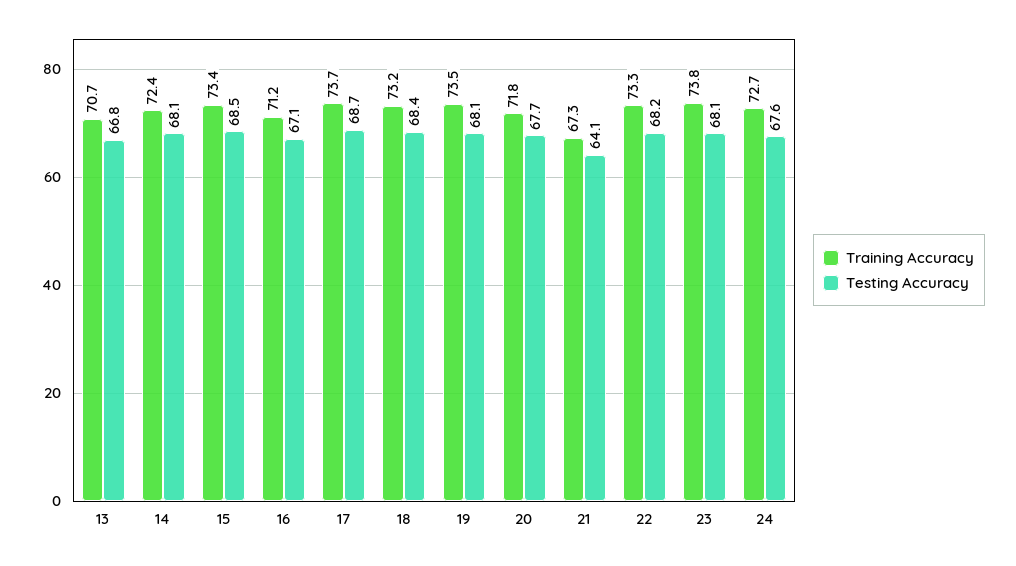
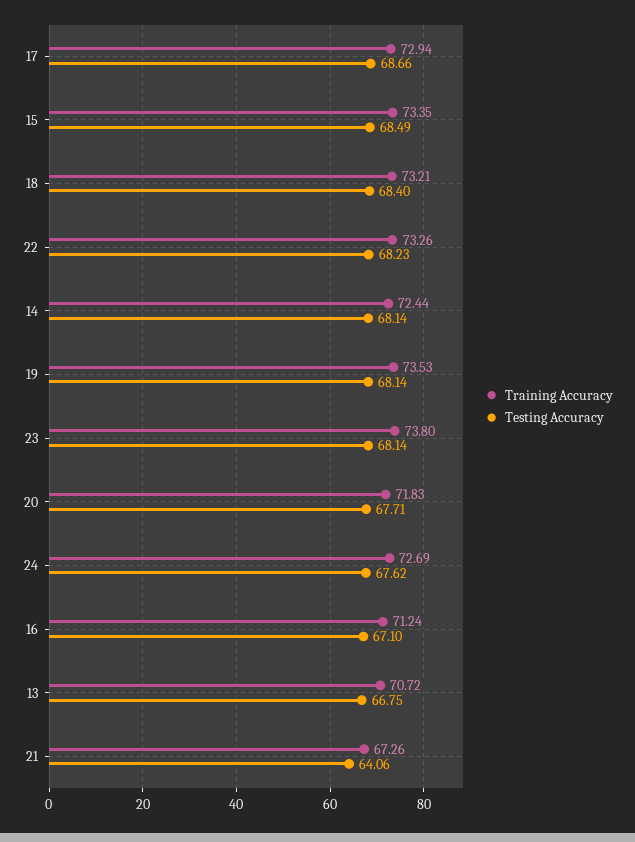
  {
    "Training Accuracy": {
      "13": 70.72,
      "14": 72.44,
      "15": 73.35,
      "16": 71.24,
-     "17": 73.7,
+     "17": 72.94,
      "18": 73.21,
      "19": 73.53,
      "20": 71.83,
      "21": 67.26,
      "22": 73.26,
      "23": 73.8,
      "24": 72.69
    },
    "Testing Accuracy": {
      "13": 66.75,
      "14": 68.14,
      "15": 68.49,
      "16": 67.1,
      "17": 68.66,
      "18": 68.4,
      "19": 68.14,
      "20": 67.71,
      "21": 64.06,
      "22": 68.23,
      "23": 68.14,
      "24": 67.62
    }
  }

